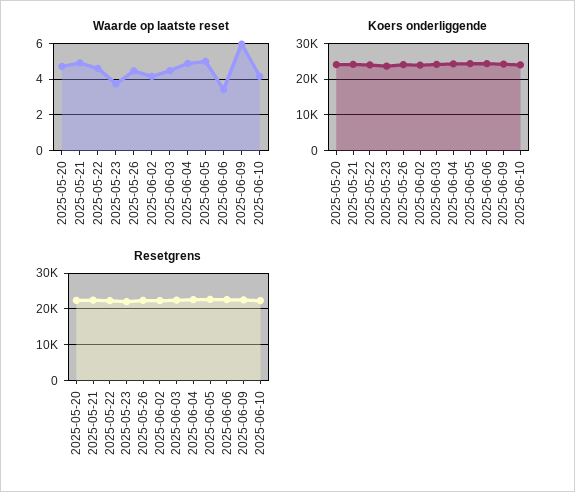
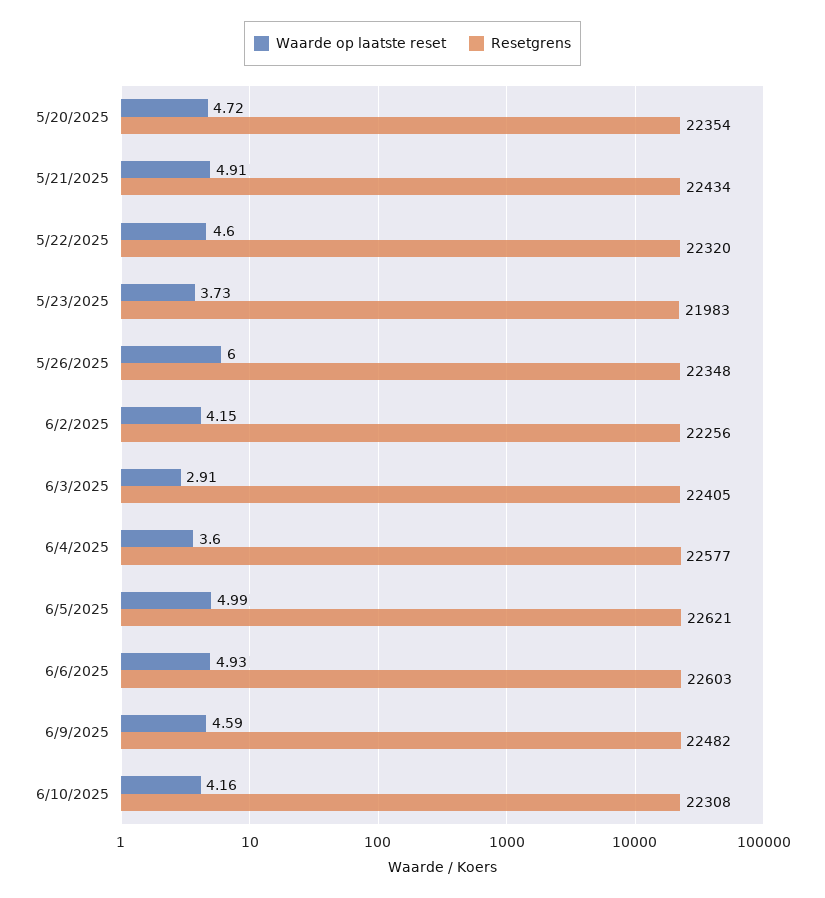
  {
    "Waarde op laatste reset": {
      "2025-05-20": 4.72,
      "2025-05-21": 4.91,
      "2025-05-22": 4.6,
      "2025-05-23": 3.73,
-     "2025-05-26": 4.5,
+     "2025-05-26": 6,
      "2025-06-02": 4.15,
-     "2025-06-03": 4.5,
+     "2025-06-03": 2.91,
-     "2025-06-04": 5,
+     "2025-06-04": 3.6,
      "2025-06-05": 4.99,
-     "2025-06-06": 3.5,
+     "2025-06-06": 4.93,
-     "2025-06-09": 6,
+     "2025-06-09": 4.59,
      "2025-06-10": 4.16
    },
-   "Koers onderliggende": {
-     "2025-05-20": 24000,
-     "2025-05-21": 24000,
-     "2025-05-22": 24000,
-     "2025-05-23": 24000,
-     "2025-05-26": 24000,
-     "2025-06-02": 24000,
-     "2025-06-03": 24000,
-     "2025-06-04": 24000,
-     "2025-06-05": 24000,
-     "2025-06-06": 24000,
-     "2025-06-09": 24000,
-     "2025-06-10": 24000
-   },
    "Resetgrens": {
      "2025-05-20": 22354,
      "2025-05-21": 22434,
      "2025-05-22": 22320,
      "2025-05-23": 21983,
      "2025-05-26": 22348,
      "2025-06-02": 22256,
      "2025-06-03": 22405,
      "2025-06-04": 22577,
      "2025-06-05": 22621,
      "2025-06-06": 22603,
      "2025-06-09": 22482,
      "2025-06-10": 22308
    }
  }

